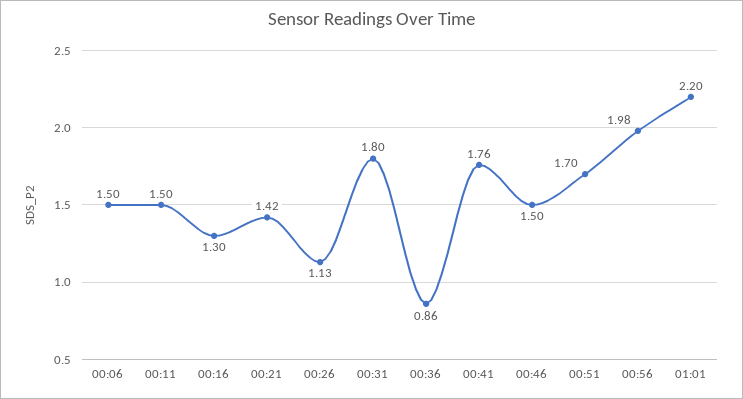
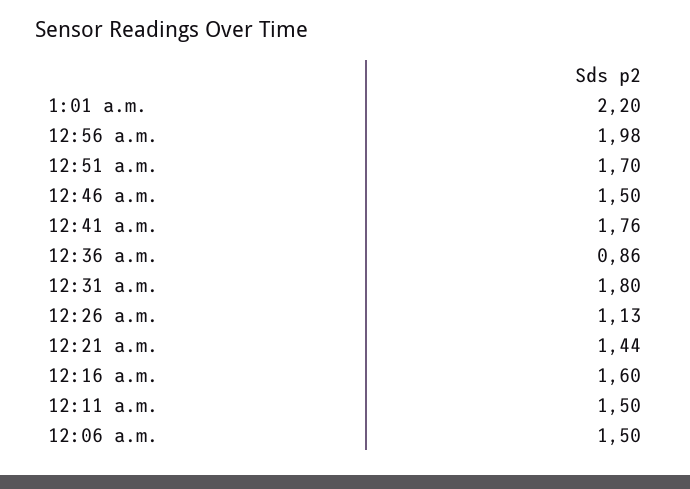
  {
    "00:06": 1.5,
    "00:11": 1.5,
-   "00:16": 1.3,
+   "00:16": 1.6,
-   "00:21": 1.42,
+   "00:21": 1.44,
    "00:26": 1.13,
    "00:31": 1.8,
    "00:36": 0.86,
    "00:41": 1.76,
    "00:46": 1.5,
    "00:51": 1.7,
    "00:56": 1.98,
    "01:01": 2.2
  }

